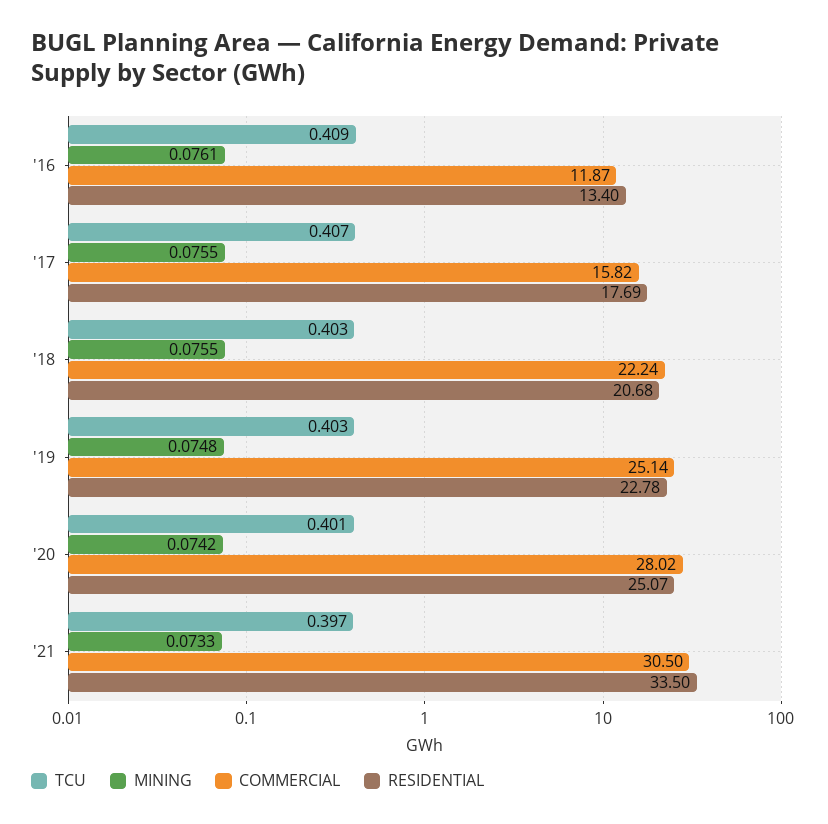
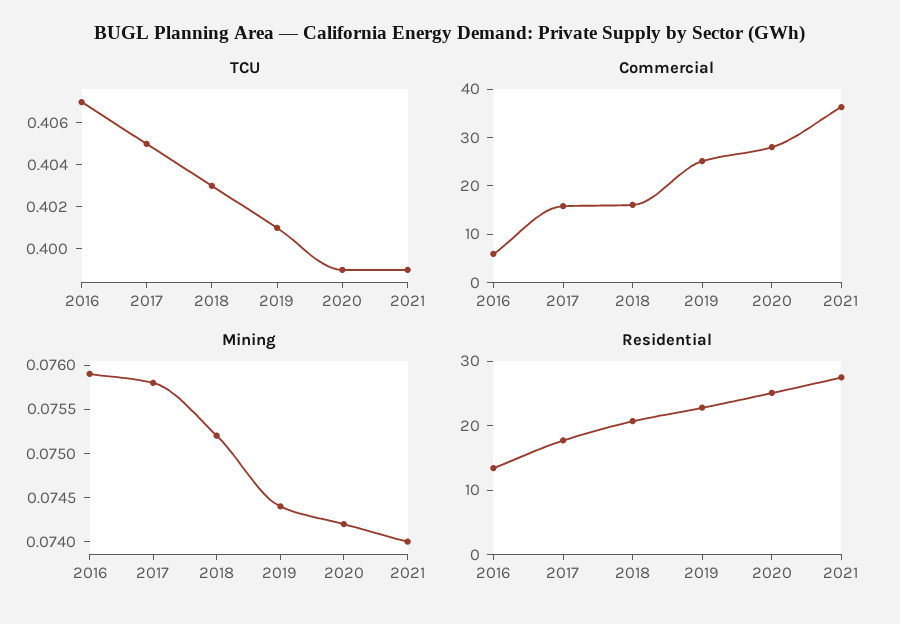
  {
    "TCU": {
-     "'16": 0.409,
+     "'16": 0.407,
-     "'17": 0.407,
+     "'17": 0.405,
      "'18": 0.403,
-     "'19": 0.403,
+     "'19": 0.401,
-     "'20": 0.401,
+     "'20": 0.399,
-     "'21": 0.397
+     "'21": 0.399
    },
    "MINING": {
-     "'16": 0.0761,
+     "'16": 0.0759,
-     "'17": 0.0755,
+     "'17": 0.0758,
-     "'18": 0.0755,
+     "'18": 0.0752,
-     "'19": 0.0748,
+     "'19": 0.0744,
      "'20": 0.0742,
-     "'21": 0.0733
+     "'21": 0.074
    },
    "COMMERCIAL": {
-     "'16": 11.87,
+     "'16": 6,
      "'17": 15.82,
-     "'18": 22.24,
+     "'18": 16,
      "'19": 25.14,
      "'20": 28.02,
-     "'21": 30.5
+     "'21": 36
    },
    "RESIDENTIAL": {
      "'16": 13.4,
      "'17": 17.69,
      "'18": 20.68,
      "'19": 22.78,
      "'20": 25.07,
-     "'21": 33.5
+     "'21": 28
    }
  }

